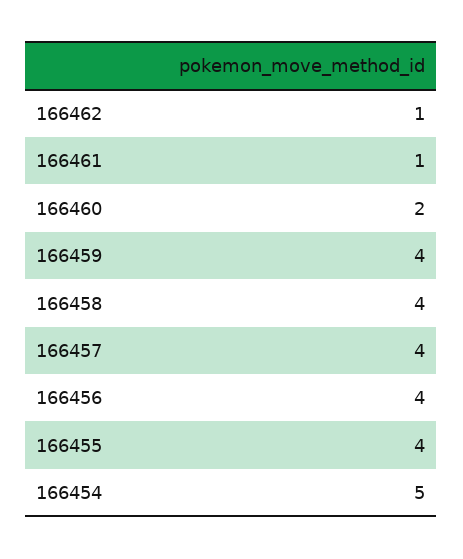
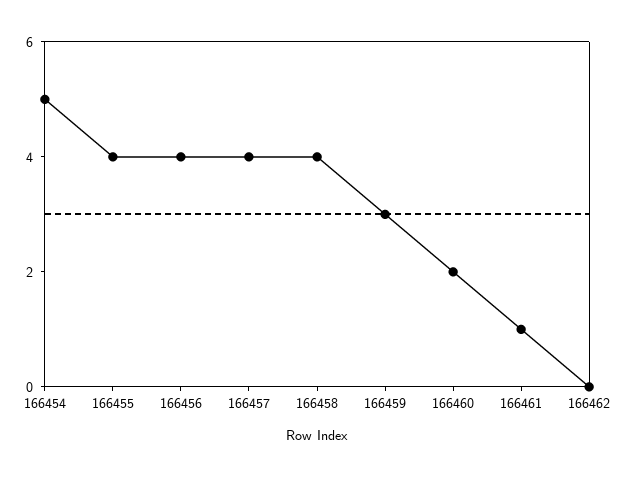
  {
-   "166462": 1,
+   "166462": 0,
    "166461": 1,
    "166460": 2,
-   "166459": 4,
+   "166459": 3,
    "166458": 4,
    "166457": 4,
    "166456": 4,
    "166455": 4,
    "166454": 5
  }

